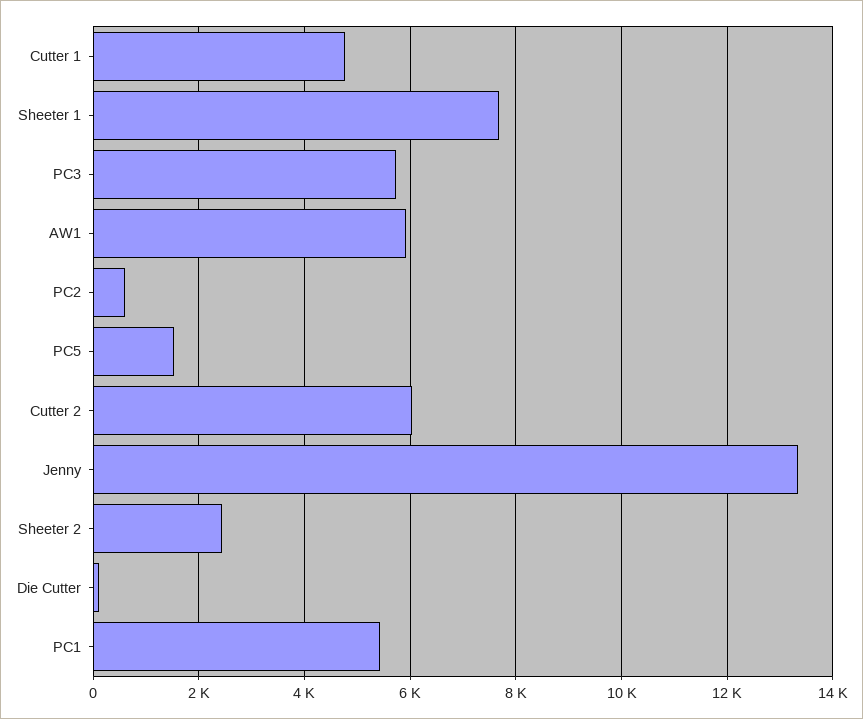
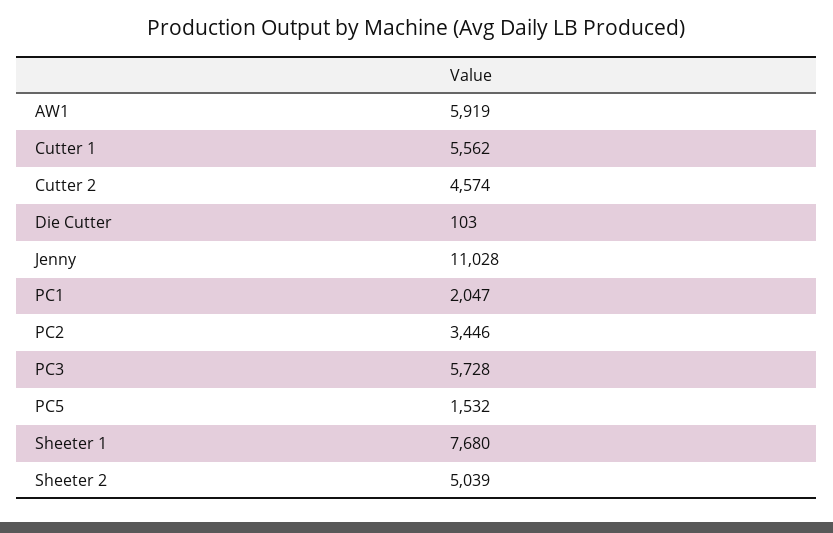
  {
-   "Cutter 1": 4800,
+   "Cutter 1": 5562,
    "Sheeter 1": 7680,
    "PC3": 5728,
    "AW1": 5919,
-   "PC2": 600,
+   "PC2": 3446,
    "PC5": 1532,
-   "Cutter 2": 6000,
+   "Cutter 2": 4574,
-   "Jenny": 13400,
+   "Jenny": 11028,
-   "Sheeter 2": 2400,
+   "Sheeter 2": 5039,
    "Die Cutter": 103,
-   "PC1": 5400
+   "PC1": 2047
  }

